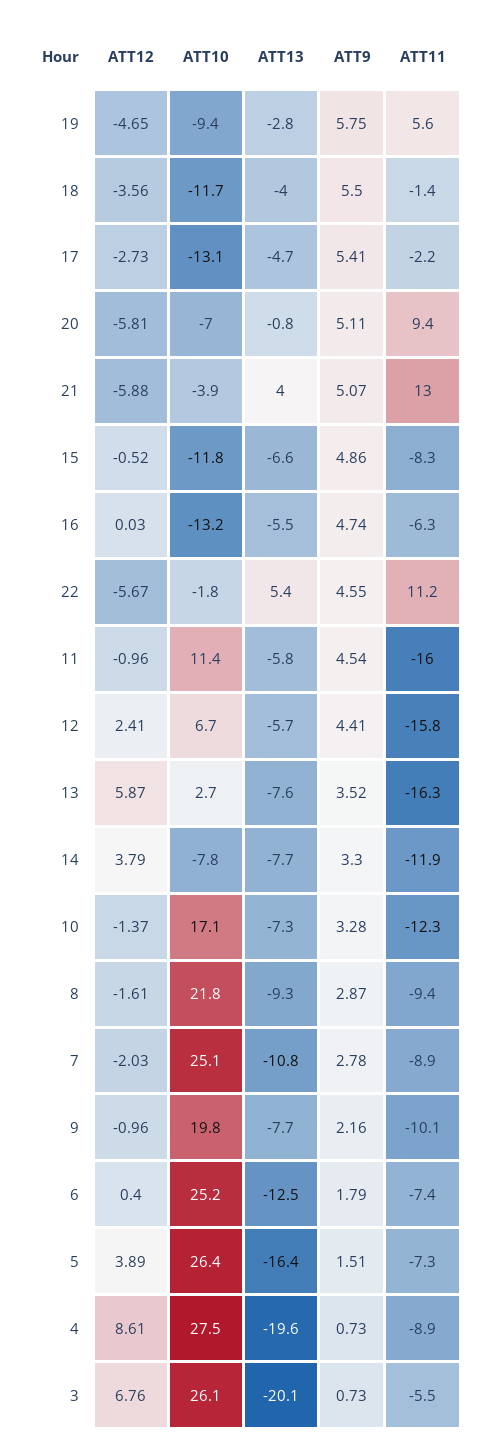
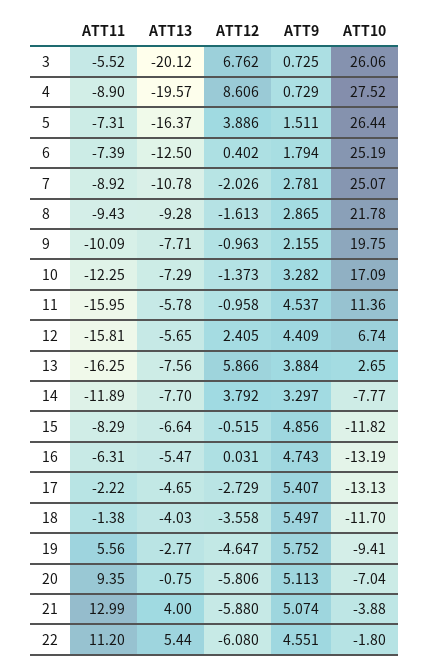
  {
    "ATT12": {
      "19": -4.647,
      "18": -3.558,
      "17": -2.729,
      "20": -5.806,
      "21": -5.88,
      "15": -0.515,
      "16": 0.031,
-     "22": -5.67,
+     "22": -6.08,
      "11": -0.958,
      "12": 2.405,
      "13": 5.866,
      "14": 3.792,
      "10": -1.373,
      "8": -1.613,
      "7": -2.026,
      "9": -0.963,
      "6": 0.402,
      "5": 3.886,
      "4": 8.606,
      "3": 6.762
    },
    "ATT10": {
      "19": -9.41,
      "18": -11.7,
      "17": -13.13,
      "20": -7.04,
      "21": -3.88,
      "15": -11.82,
      "16": -13.19,
      "22": -1.8,
      "11": 11.36,
      "12": 6.74,
      "13": 2.65,
      "14": -7.77,
      "10": 17.09,
      "8": 21.78,
      "7": 25.07,
      "9": 19.75,
      "6": 25.19,
      "5": 26.44,
      "4": 27.52,
      "3": 26.06
    },
    "ATT13": {
      "19": -2.77,
      "18": -4.03,
      "17": -4.65,
      "20": -0.75,
      "21": 4,
      "15": -6.64,
      "16": -5.47,
      "22": 5.44,
      "11": -5.78,
      "12": -5.65,
      "13": -7.56,
      "14": -7.7,
      "10": -7.29,
      "8": -9.28,
      "7": -10.78,
      "9": -7.71,
      "6": -12.5,
      "5": -16.37,
      "4": -19.57,
      "3": -20.12
    },
    "ATT9": {
      "19": 5.752,
      "18": 5.497,
      "17": 5.407,
      "20": 5.113,
      "21": 5.074,
      "15": 4.856,
      "16": 4.743,
      "22": 4.551,
      "11": 4.537,
      "12": 4.409,
-     "13": 3.52,
+     "13": 3.884,
      "14": 3.297,
      "10": 3.282,
      "8": 2.865,
      "7": 2.781,
      "9": 2.155,
      "6": 1.794,
      "5": 1.511,
      "4": 0.729,
      "3": 0.725
    },
    "ATT11": {
      "19": 5.56,
      "18": -1.38,
      "17": -2.22,
      "20": 9.35,
      "21": 12.99,
      "15": -8.29,
      "16": -6.31,
      "22": 11.2,
      "11": -15.95,
      "12": -15.81,
      "13": -16.25,
      "14": -11.89,
      "10": -12.25,
      "8": -9.43,
      "7": -8.92,
      "9": -10.09,
      "6": -7.39,
      "5": -7.31,
      "4": -8.9,
      "3": -5.52
    }
  }

